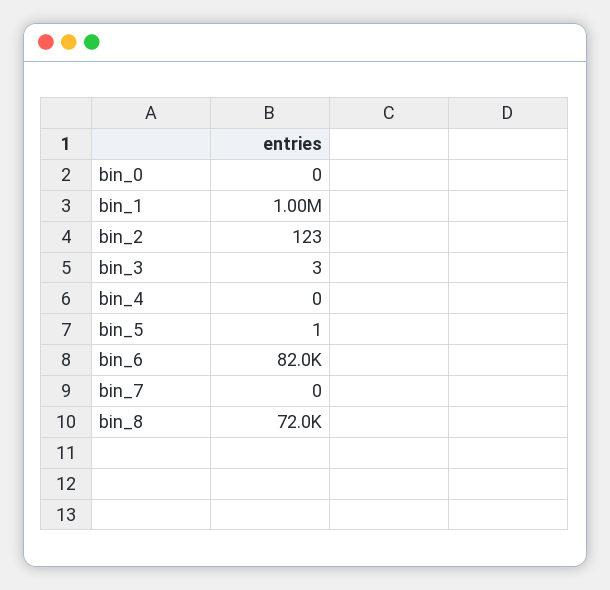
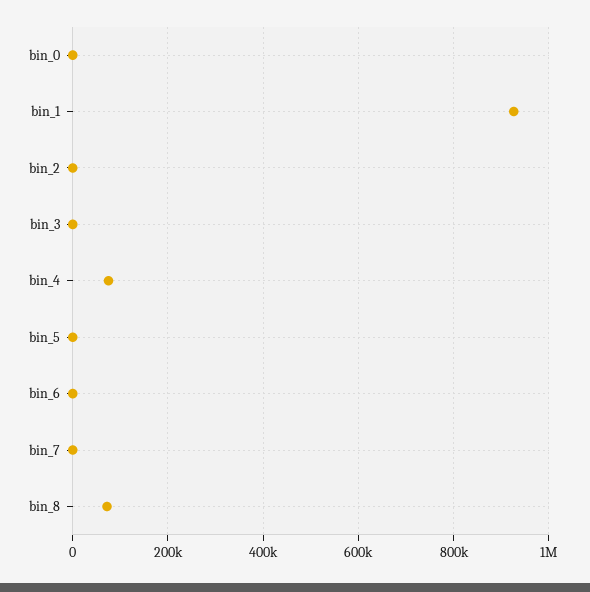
  {
    "bin_0": 0,
-   "bin_1": 1000000,
+   "bin_1": 920000,
    "bin_2": 123,
    "bin_3": 3,
-   "bin_4": 0,
+   "bin_4": 80000,
    "bin_5": 1,
-   "bin_6": 82000,
+   "bin_6": 0,
    "bin_7": 0,
    "bin_8": 72000
  }

